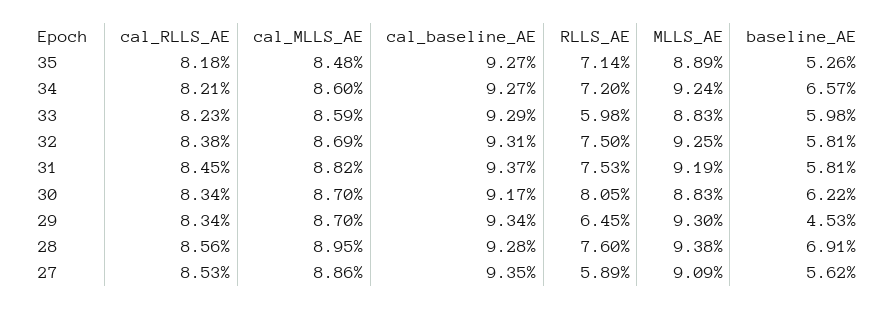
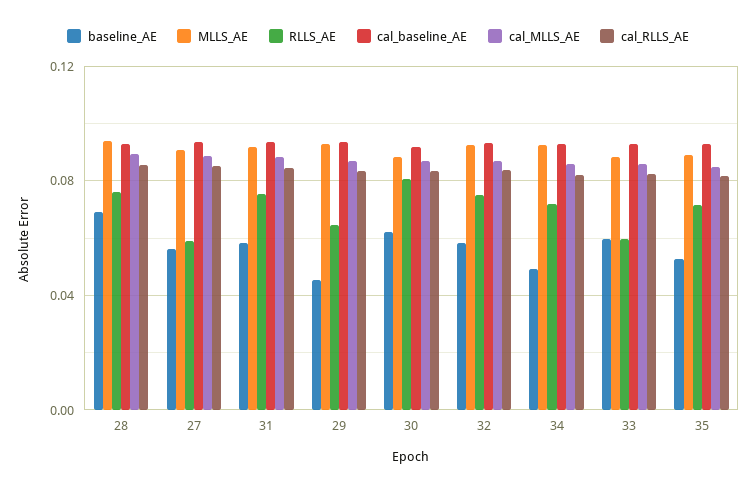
  {
    "cal_RLLS_AE": {
      "35": 0.0818,
      "34": 0.0821,
      "33": 0.0823,
      "32": 0.0838,
      "31": 0.0845,
      "30": 0.0834,
      "29": 0.0834,
      "28": 0.0856,
      "27": 0.0853
    },
    "cal_MLLS_AE": {
      "35": 0.0848,
      "34": 0.086,
      "33": 0.0859,
      "32": 0.0869,
      "31": 0.0882,
      "30": 0.087,
      "29": 0.087,
      "28": 0.0895,
      "27": 0.0886
    },
    "cal_baseline_AE": {
      "35": 0.0927,
      "34": 0.0927,
      "33": 0.0929,
      "32": 0.0931,
      "31": 0.0937,
      "30": 0.0917,
      "29": 0.0934,
      "28": 0.0928,
      "27": 0.0935
    },
    "RLLS_AE": {
      "35": 0.0714,
      "34": 0.072,
      "33": 0.0598,
      "32": 0.075,
      "31": 0.0753,
      "30": 0.0805,
      "29": 0.0645,
      "28": 0.076,
      "27": 0.0589
    },
    "MLLS_AE": {
      "35": 0.0889,
      "34": 0.0924,
      "33": 0.0883,
      "32": 0.0925,
      "31": 0.0919,
      "30": 0.0883,
      "29": 0.093,
      "28": 0.0938,
      "27": 0.0909
    },
    "baseline_AE": {
      "35": 0.0526,
-     "34": 0.0657,
+     "34": 0.05,
      "33": 0.0598,
      "32": 0.0581,
      "31": 0.0581,
      "30": 0.0622,
      "29": 0.0453,
      "28": 0.0691,
      "27": 0.0562
    }
  }

